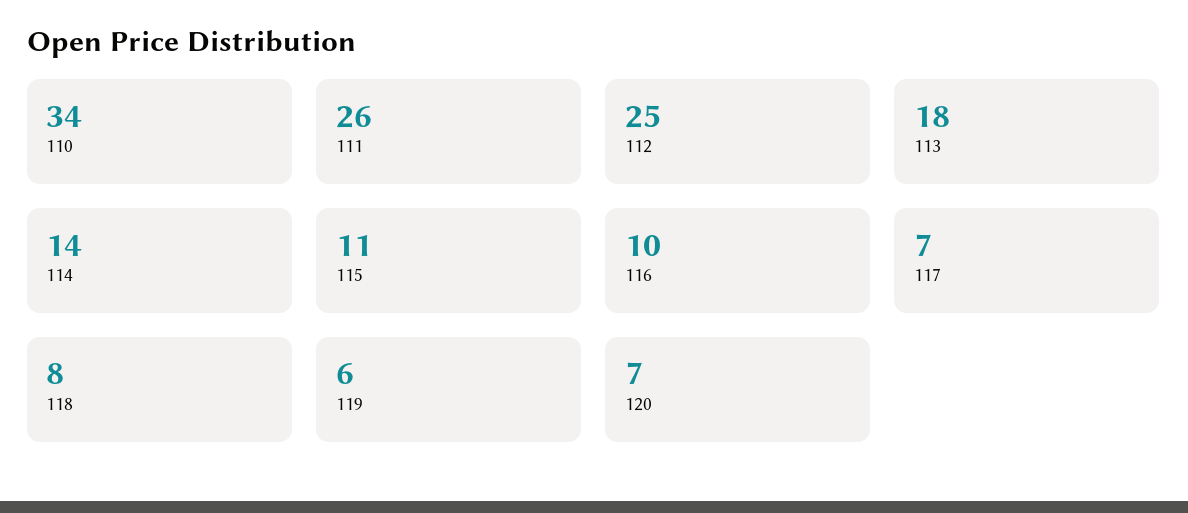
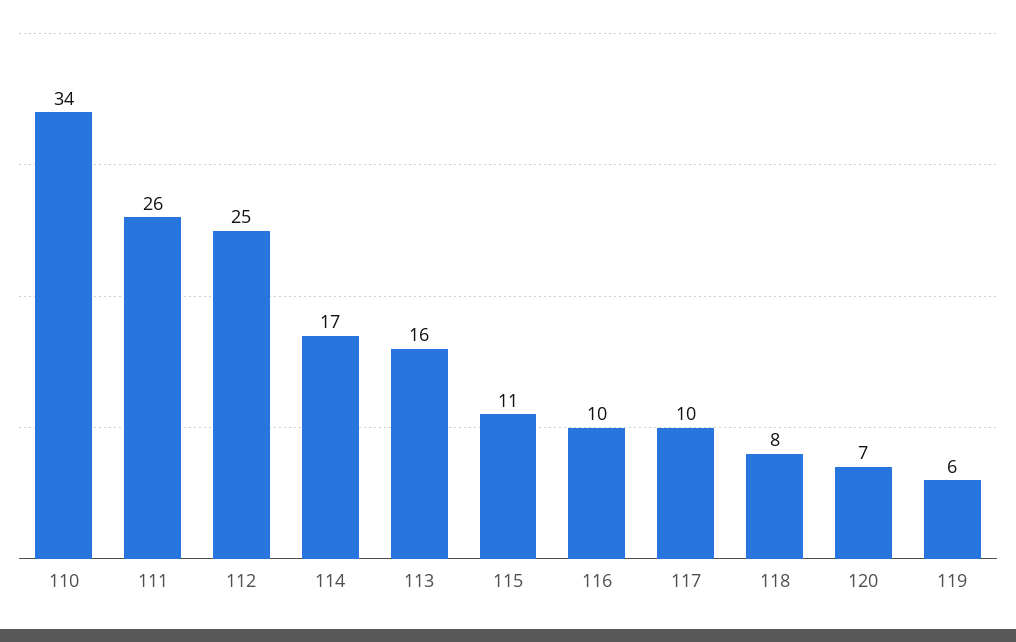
  {
    "110": 34,
    "111": 26,
    "112": 25,
-   "113": 18,
+   "113": 16,
-   "114": 14,
+   "114": 17,
    "115": 11,
    "116": 10,
-   "117": 7,
+   "117": 10,
    "118": 8,
    "119": 6,
    "120": 7
  }

